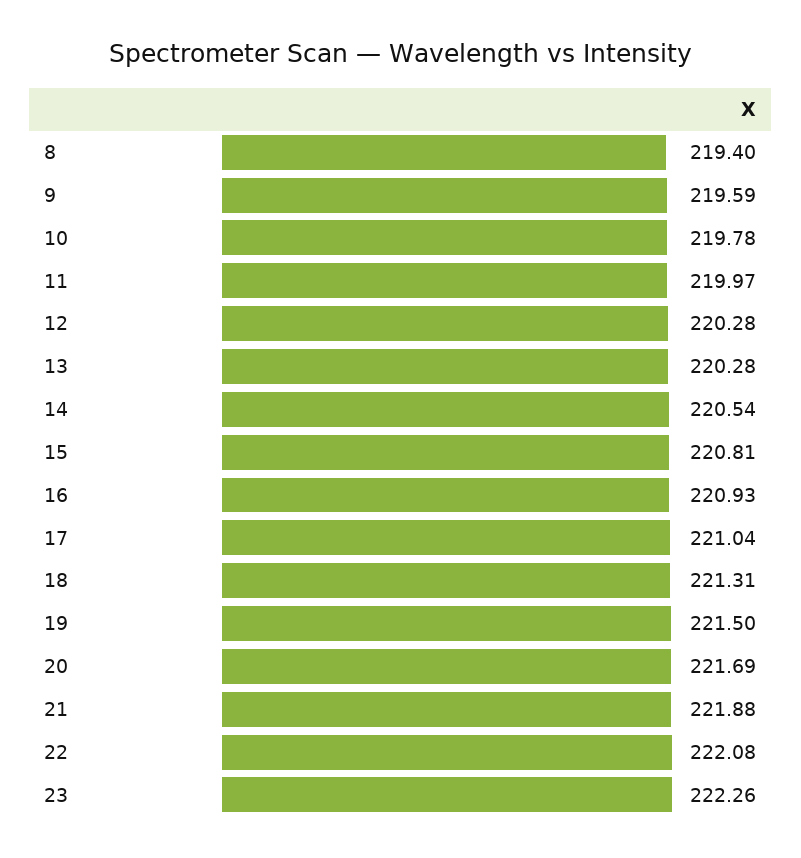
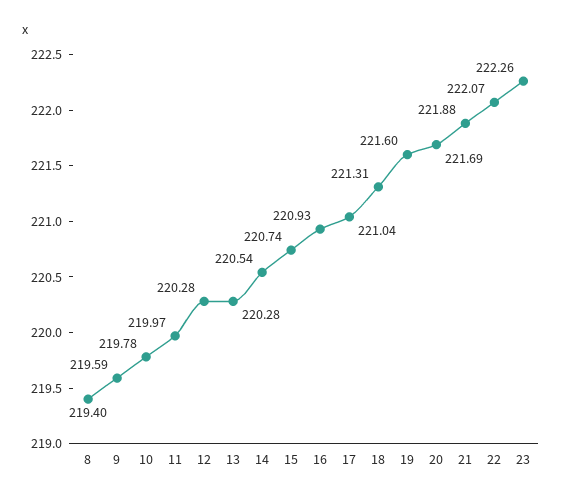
  {
    "8": 219.4,
    "9": 219.59,
    "10": 219.78,
    "11": 219.97,
    "12": 220.28,
    "13": 220.28,
    "14": 220.54,
-   "15": 220.81,
+   "15": 220.74,
    "16": 220.93,
    "17": 221.04,
    "18": 221.31,
-   "19": 221.5,
+   "19": 221.6,
    "20": 221.69,
    "21": 221.88,
-   "22": 222.08,
+   "22": 222.07,
    "23": 222.26
  }

